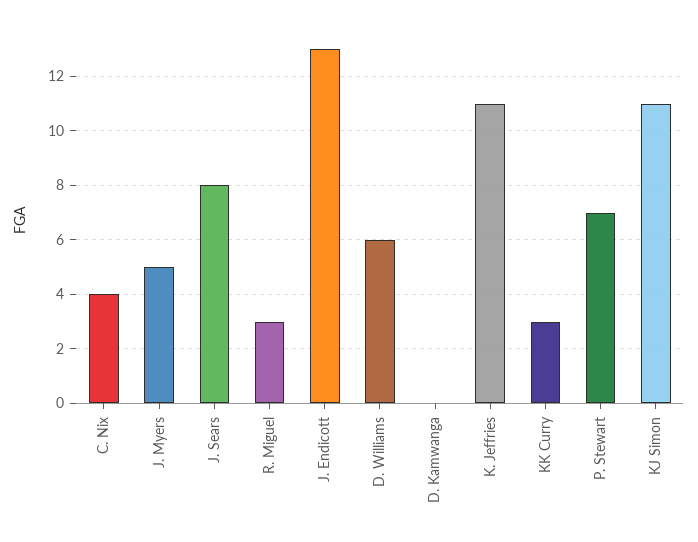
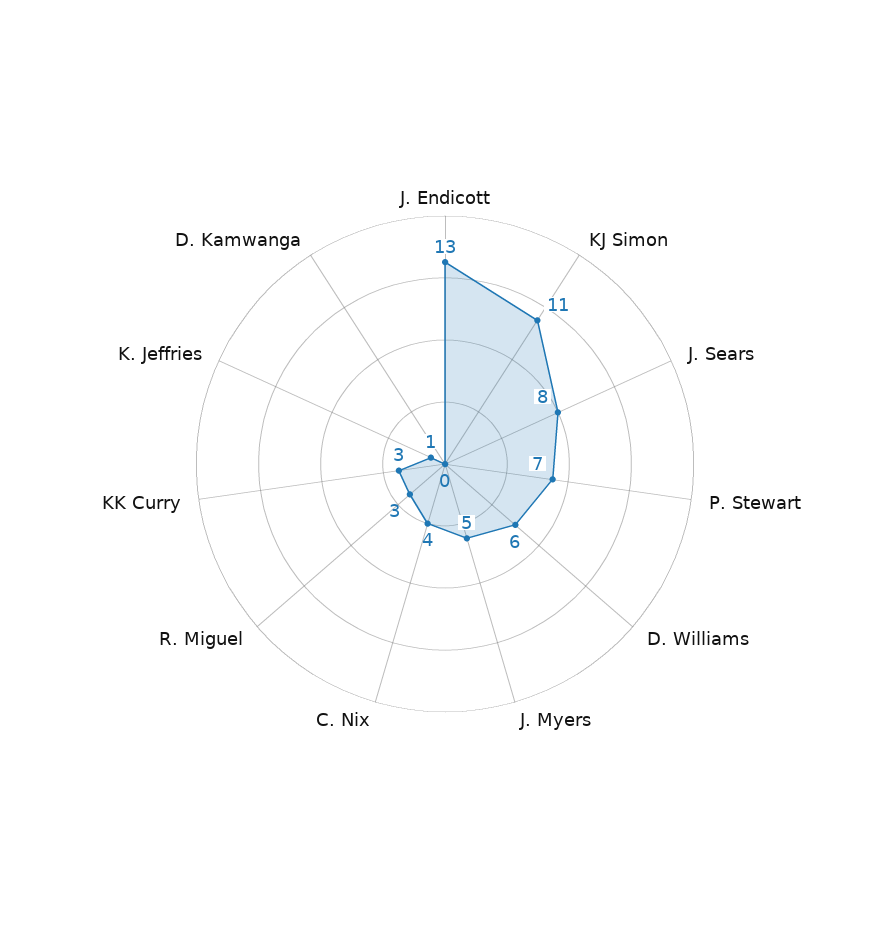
  {
    "C. Nix": 4,
    "J. Myers": 5,
    "J. Sears": 8,
    "R. Miguel": 3,
    "J. Endicott": 13,
    "D. Williams": 6,
    "D. Kamwanga": 0,
-   "K. Jeffries": 11,
+   "K. Jeffries": 1,
    "KK Curry": 3,
    "P. Stewart": 7,
    "KJ Simon": 11
  }

